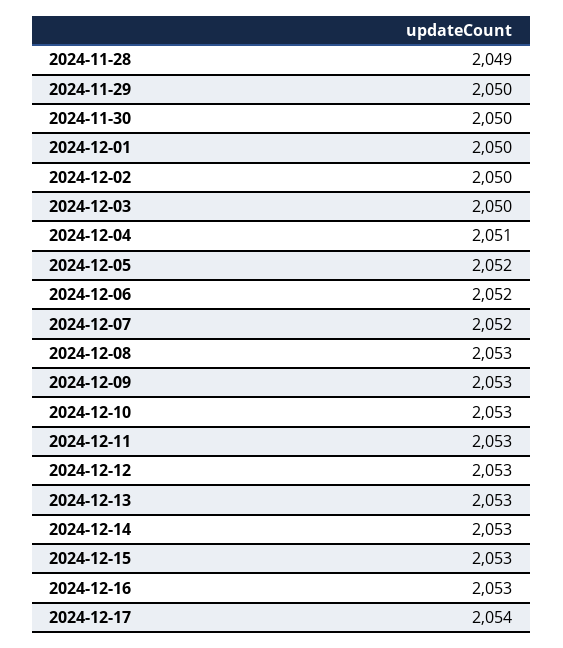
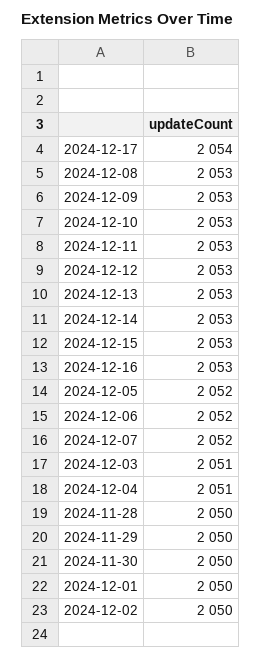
  {
-   "2024-11-28": 2049,
+   "2024-11-28": 2050,
    "2024-11-29": 2050,
    "2024-11-30": 2050,
    "2024-12-01": 2050,
    "2024-12-02": 2050,
-   "2024-12-03": 2050,
+   "2024-12-03": 2051,
    "2024-12-04": 2051,
    "2024-12-05": 2052,
    "2024-12-06": 2052,
    "2024-12-07": 2052,
    "2024-12-08": 2053,
    "2024-12-09": 2053,
    "2024-12-10": 2053,
    "2024-12-11": 2053,
    "2024-12-12": 2053,
    "2024-12-13": 2053,
    "2024-12-14": 2053,
    "2024-12-15": 2053,
    "2024-12-16": 2053,
    "2024-12-17": 2054
  }

